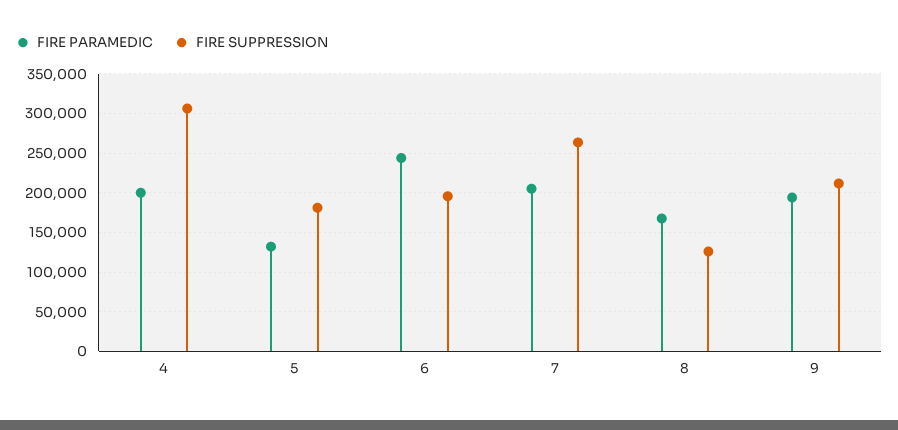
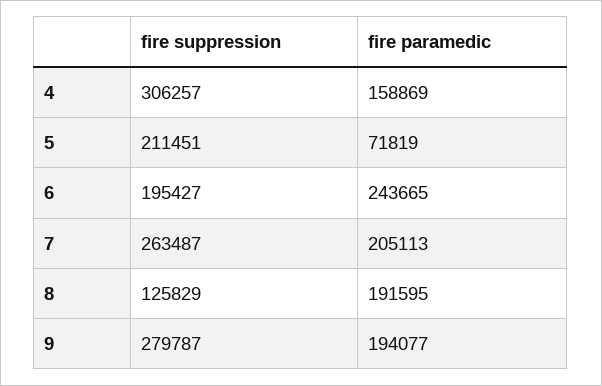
  {
    "FIRE PARAMEDIC": {
-     "4": 200000,
+     "4": 158869,
-     "5": 130000,
+     "5": 71819,
      "6": 243665,
      "7": 205113,
-     "8": 170000,
+     "8": 191595,
      "9": 194077
    },
    "FIRE SUPPRESSION": {
      "4": 306257,
-     "5": 180000,
+     "5": 211451,
      "6": 195427,
      "7": 263487,
      "8": 125829,
-     "9": 210000
+     "9": 279787
    }
  }

